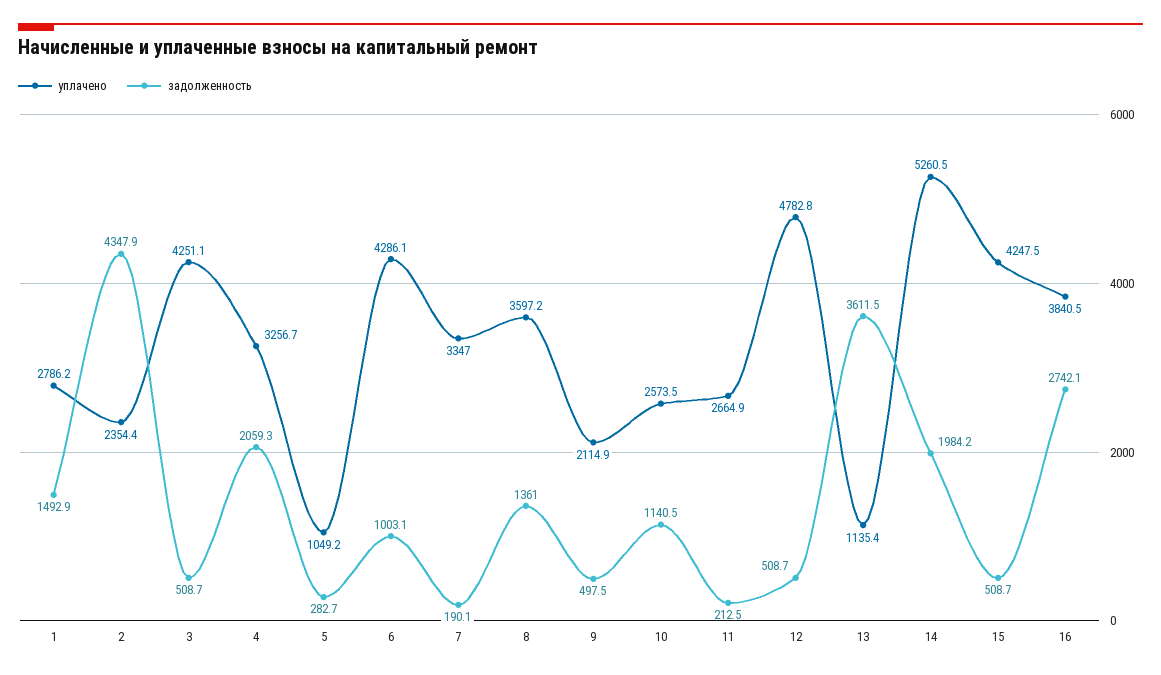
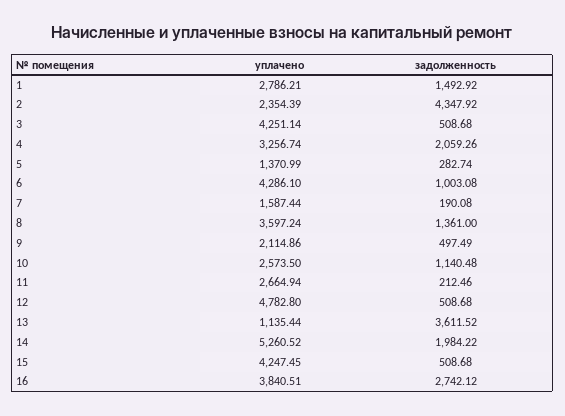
  {
    "уплачено": {
      "1": 2786.21,
      "2": 2354.39,
      "3": 4251.14,
      "4": 3256.74,
-     "5": 1049.2,
+     "5": 1370.99,
      "6": 4286.1,
-     "7": 3347,
+     "7": 1587.44,
      "8": 3597.24,
      "9": 2114.86,
      "10": 2573.5,
      "11": 2664.94,
      "12": 4782.8,
      "13": 1135.44,
      "14": 5260.52,
      "15": 4247.45,
      "16": 3840.51
    },
    "задолженность": {
      "1": 1492.92,
      "2": 4347.92,
      "3": 508.68,
      "4": 2059.26,
      "5": 282.74,
      "6": 1003.08,
      "7": 190.08,
      "8": 1361,
      "9": 497.49,
      "10": 1140.48,
      "11": 212.46,
      "12": 508.68,
      "13": 3611.52,
      "14": 1984.22,
      "15": 508.68,
      "16": 2742.12
    }
  }

